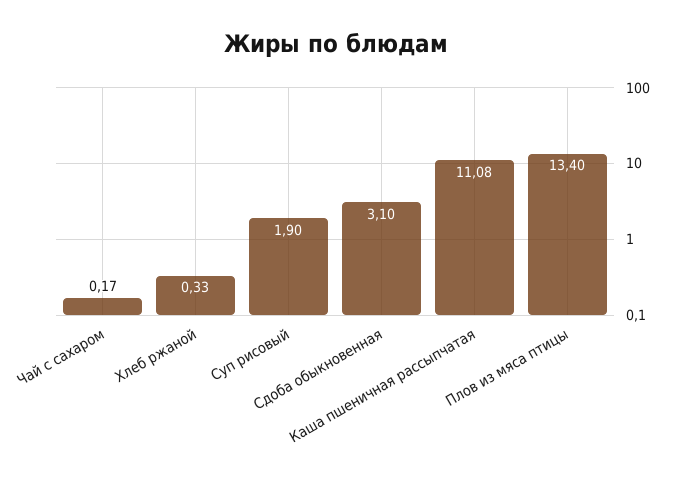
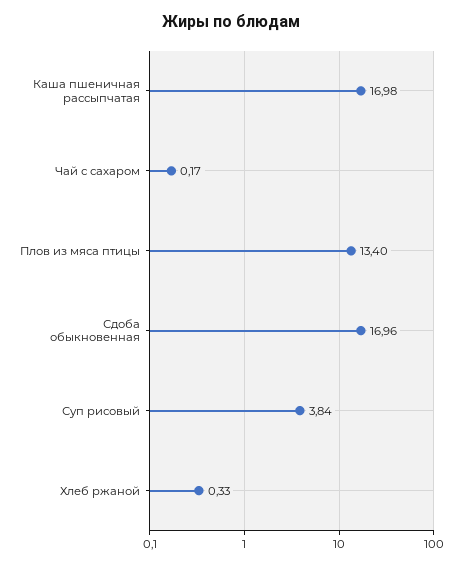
  {
    "Чай с сахаром": 0.17,
    "Хлеб ржаной": 0.33,
-   "Суп рисовый": 1.9,
+   "Суп рисовый": 3.84,
-   "Сдоба обыкновенная": 3.1,
+   "Сдоба обыкновенная": 16.96,
-   "Каша пшеничная рассыпчатая": 11.08,
+   "Каша пшеничная рассыпчатая": 16.98,
    "Плов из мяса птицы": 13.4
  }

